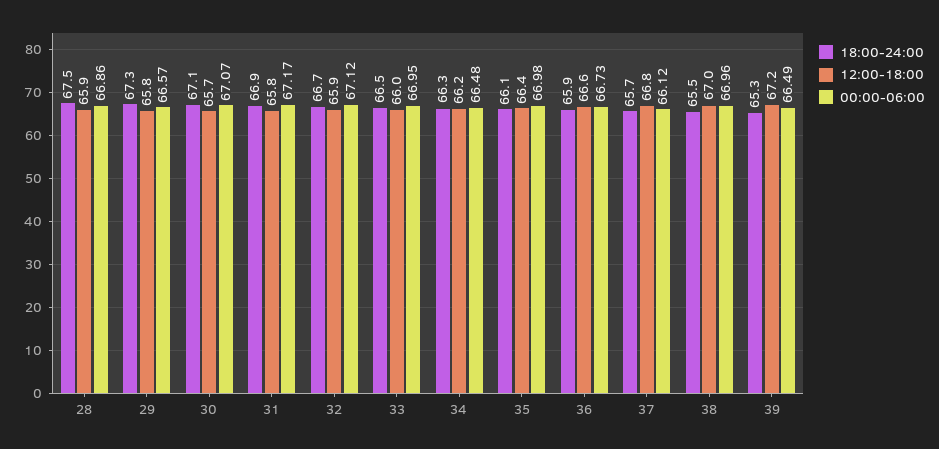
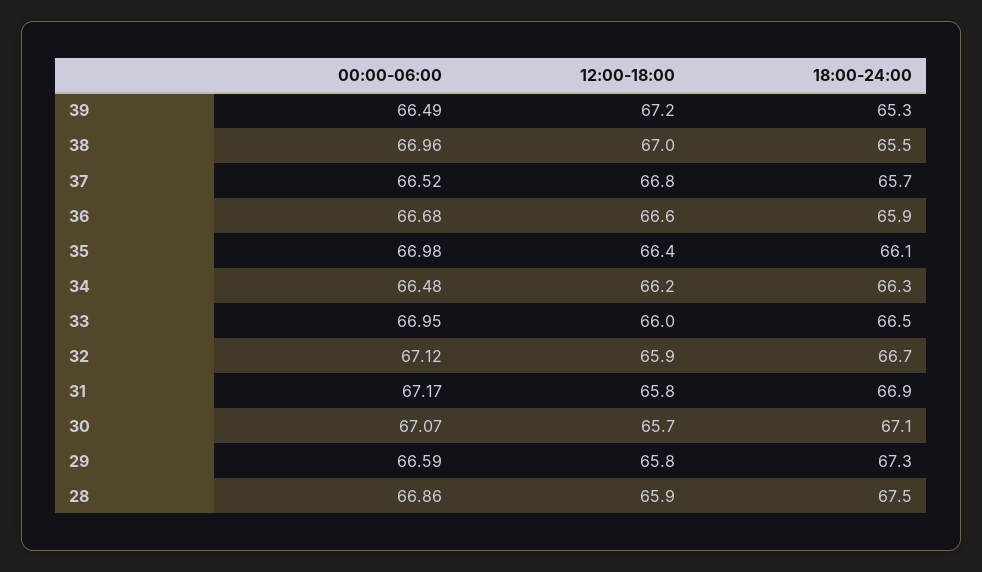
  {
    "18:00-24:00": {
      "28": 67.5,
      "29": 67.3,
      "30": 67.1,
      "31": 66.9,
      "32": 66.7,
      "33": 66.5,
      "34": 66.3,
      "35": 66.1,
      "36": 65.9,
      "37": 65.7,
      "38": 65.5,
      "39": 65.3
    },
    "12:00-18:00": {
      "28": 65.9,
      "29": 65.8,
      "30": 65.7,
      "31": 65.8,
      "32": 65.9,
      "33": 66,
      "34": 66.2,
      "35": 66.4,
      "36": 66.6,
      "37": 66.8,
      "38": 67,
      "39": 67.2
    },
    "00:00-06:00": {
      "28": 66.86,
-     "29": 66.57,
+     "29": 66.59,
      "30": 67.07,
      "31": 67.17,
      "32": 67.12,
      "33": 66.95,
      "34": 66.48,
      "35": 66.98,
-     "36": 66.73,
+     "36": 66.68,
-     "37": 66.12,
+     "37": 66.52,
      "38": 66.96,
      "39": 66.49
    }
  }

